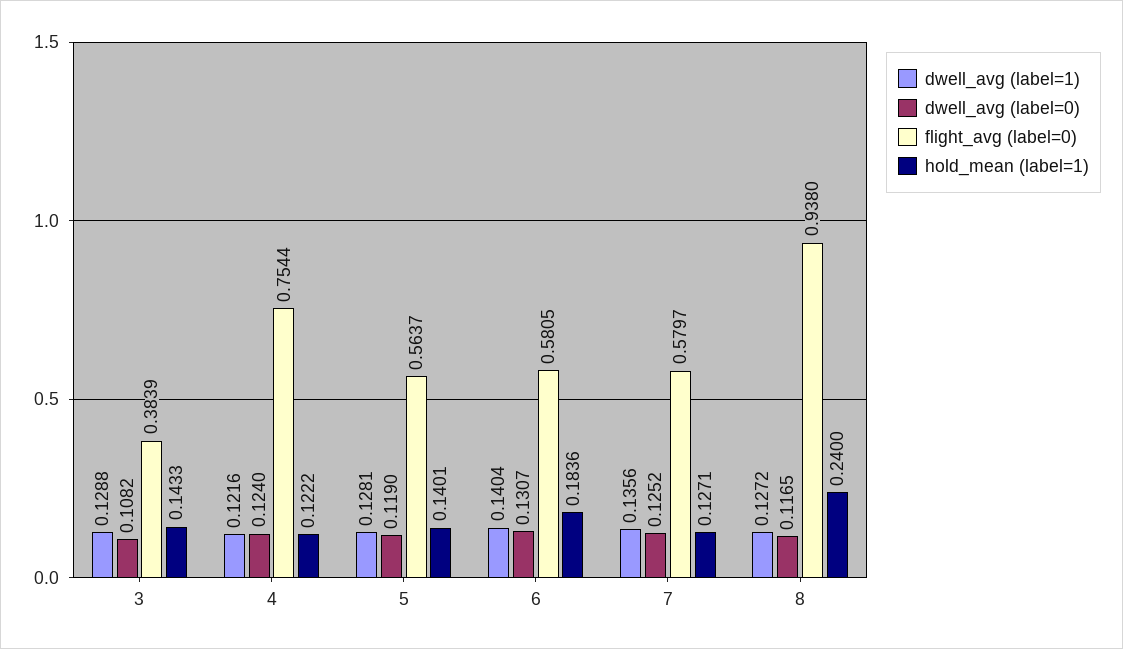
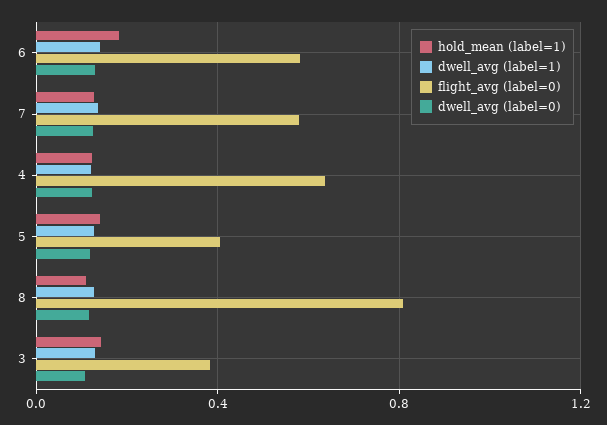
  {
    "dwell_avg (label=1)": {
      "3": 0.1288,
      "4": 0.1216,
      "5": 0.1281,
      "6": 0.1404,
      "7": 0.1356,
      "8": 0.1272
    },
    "dwell_avg (label=0)": {
      "3": 0.1082,
      "4": 0.124,
      "5": 0.119,
      "6": 0.1307,
      "7": 0.1252,
      "8": 0.1165
    },
    "flight_avg (label=0)": {
      "3": 0.3839,
-     "4": 0.7544,
+     "4": 0.65,
-     "5": 0.5637,
+     "5": 0.4,
      "6": 0.5805,
      "7": 0.5797,
-     "8": 0.938
+     "8": 0.8
    },
    "hold_mean (label=1)": {
      "3": 0.1433,
      "4": 0.1222,
      "5": 0.1401,
      "6": 0.1836,
      "7": 0.1271,
-     "8": 0.24
+     "8": 0.1
    }
  }

